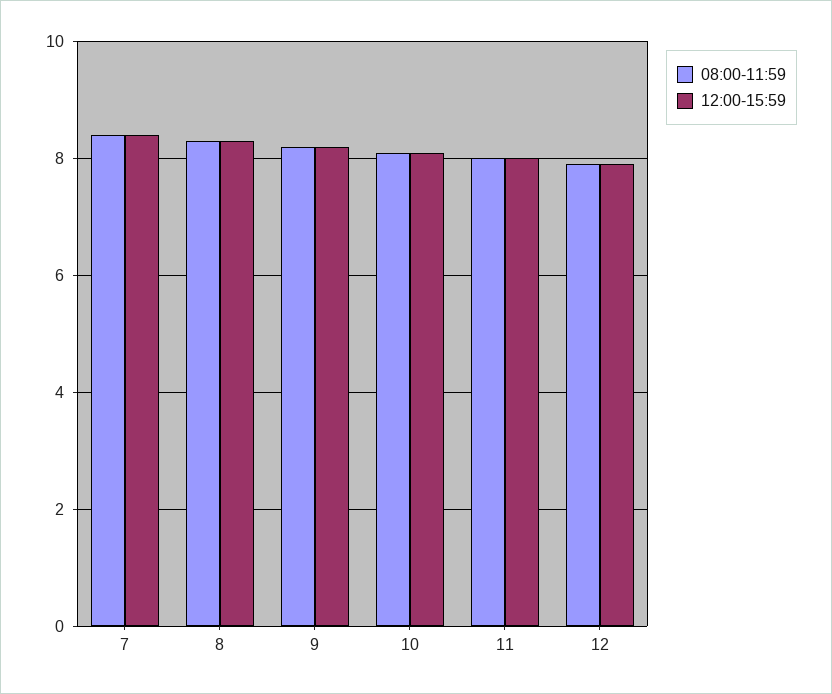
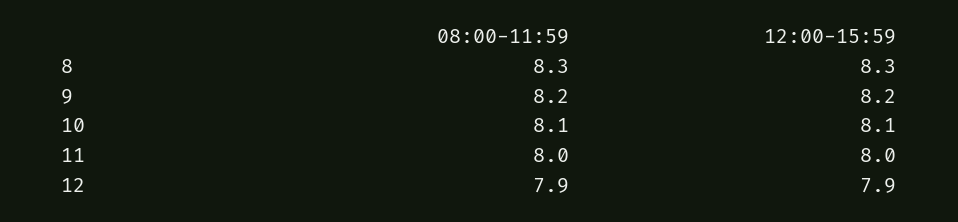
  {
    "08:00-11:59": {
-     "7": 8.5,
      "8": 8.3,
      "9": 8.2,
      "10": 8.1,
      "11": 8,
      "12": 7.9
    },
    "12:00-15:59": {
-     "7": 8.5,
      "8": 8.3,
      "9": 8.2,
      "10": 8.1,
      "11": 8,
      "12": 7.9
    }
  }

